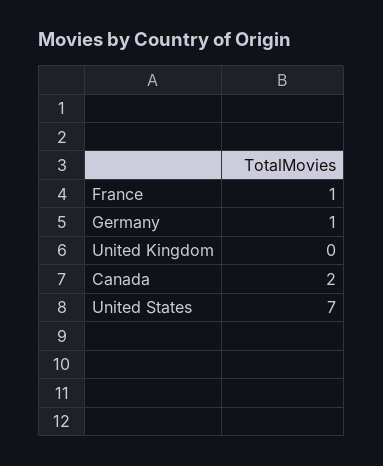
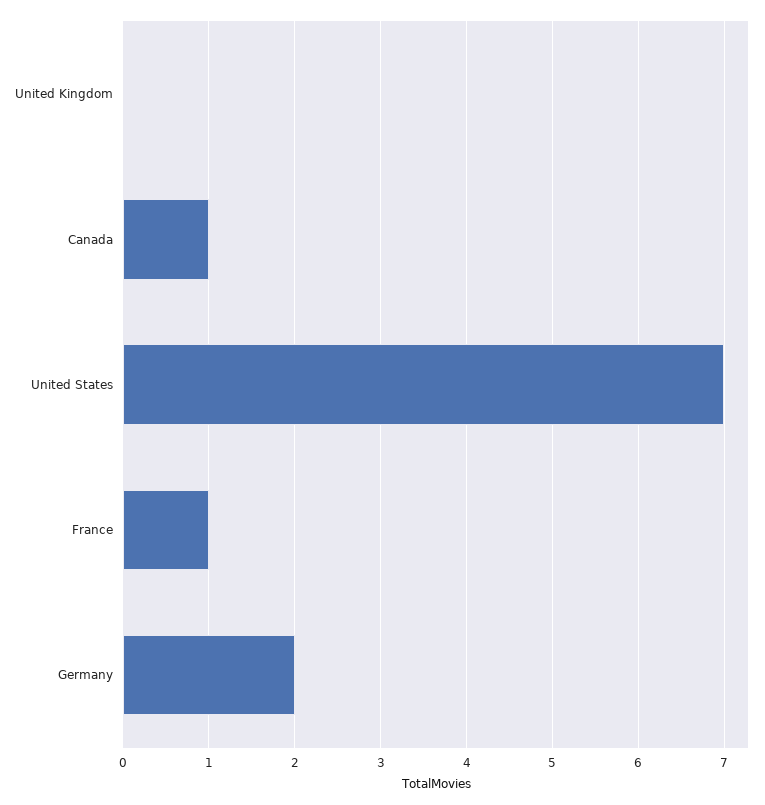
  {
    "France": 1,
-   "Germany": 1,
+   "Germany": 2,
    "United Kingdom": 0,
-   "Canada": 2,
+   "Canada": 1,
    "United States": 7
  }

